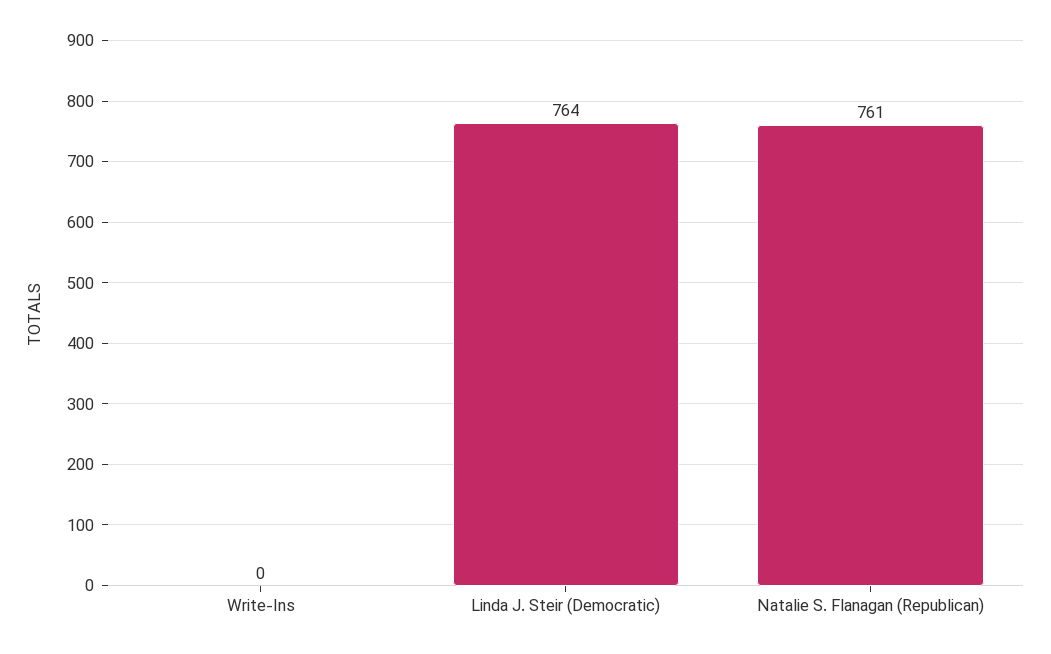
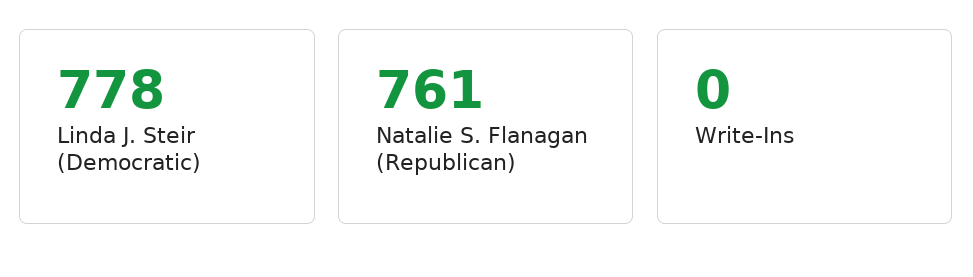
  {
    "Write-Ins": 0,
-   "Linda J. Steir (Democratic)": 764,
+   "Linda J. Steir (Democratic)": 778,
    "Natalie S. Flanagan (Republican)": 761
  }

